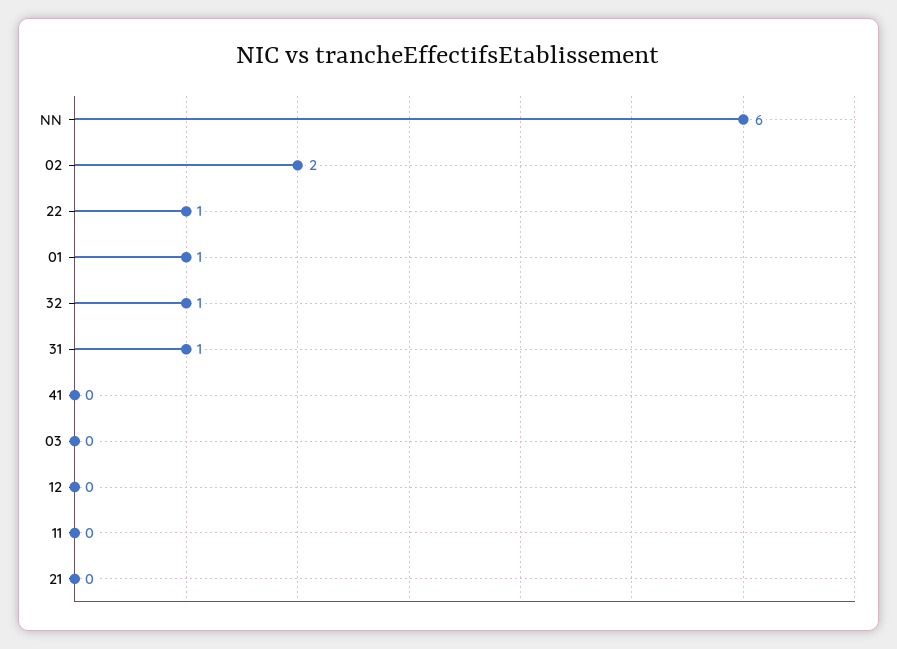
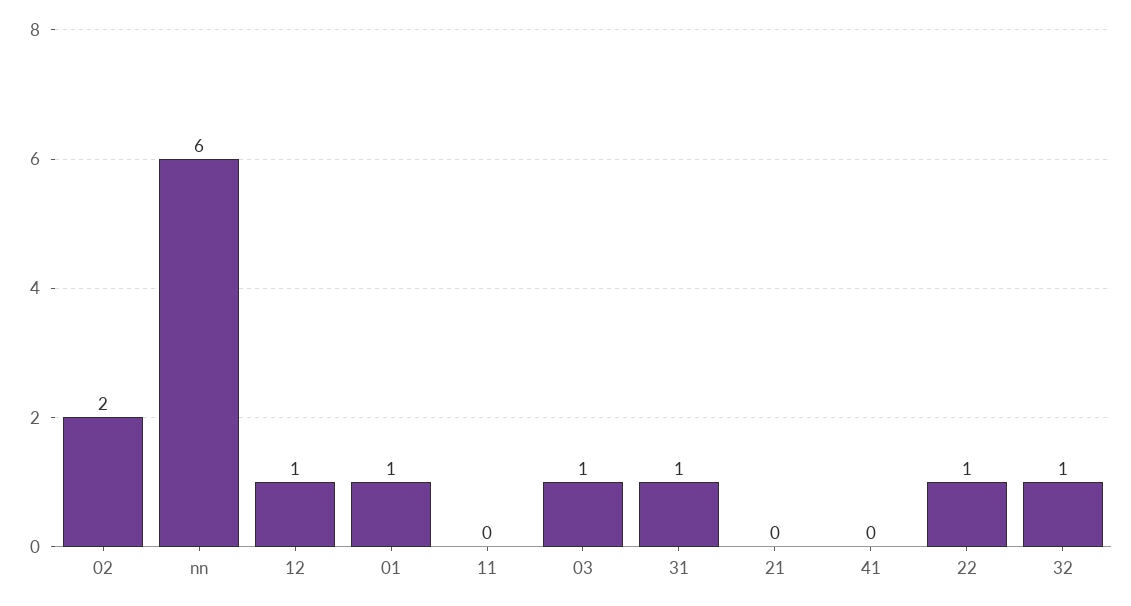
  {
    "NN": 6,
    "02": 2,
    "22": 1,
    "01": 1,
    "32": 1,
    "31": 1,
    "41": 0,
-   "03": 0,
+   "03": 1,
-   "12": 0,
+   "12": 1,
    "11": 0,
    "21": 0
  }

